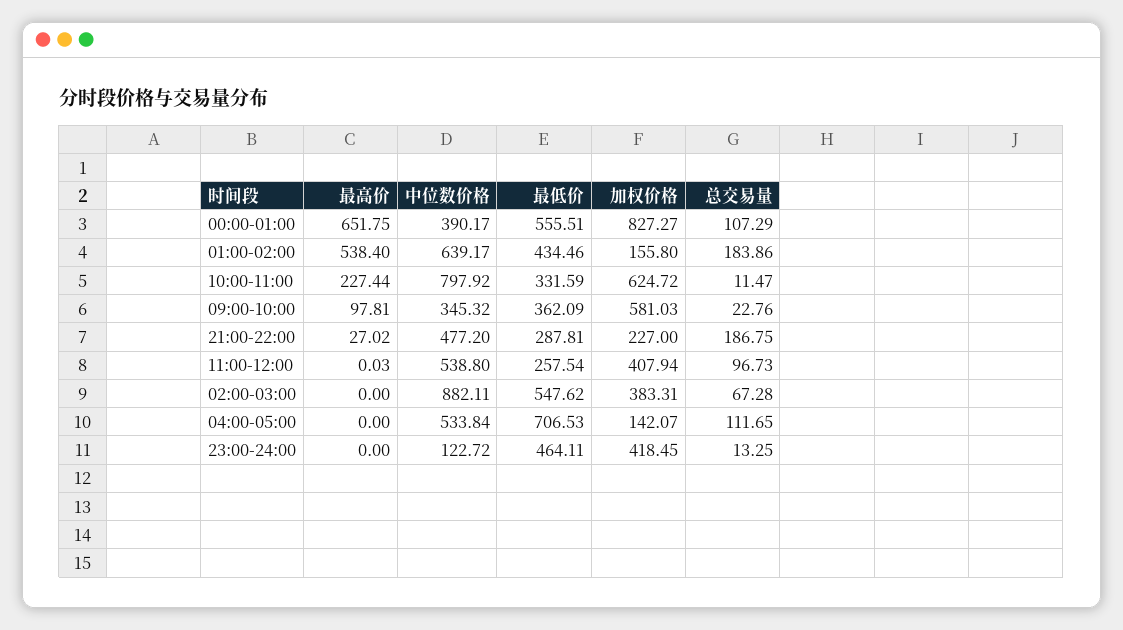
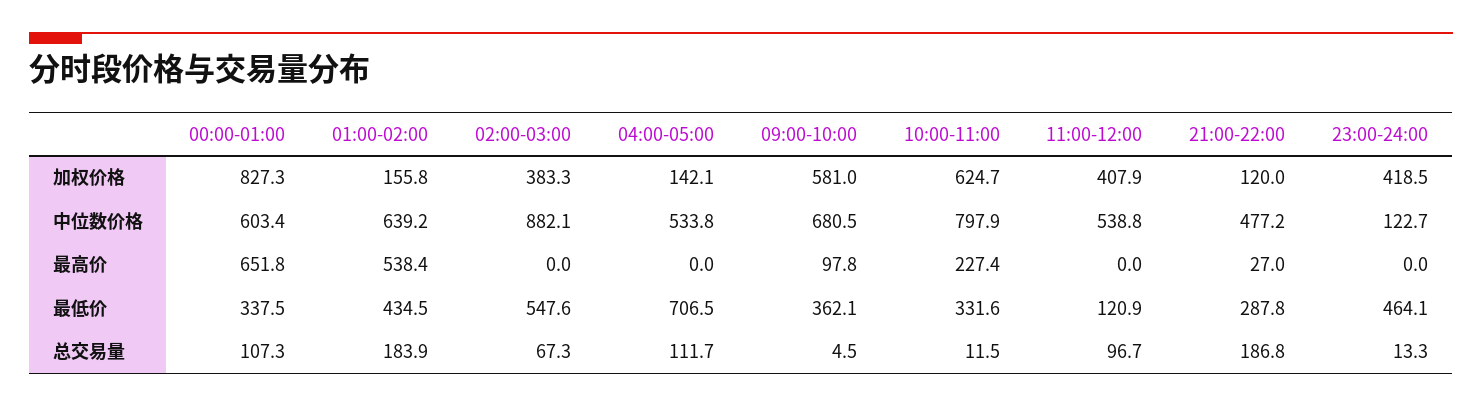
  {
    "最高价": {
      "00:00-01:00": 651.75,
      "01:00-02:00": 538.4,
      "10:00-11:00": 227.44,
      "09:00-10:00": 97.81,
      "21:00-22:00": 27.02,
      "11:00-12:00": 0.03,
      "02:00-03:00": 0,
      "04:00-05:00": 0,
      "23:00-24:00": 0
    },
    "中位数价格": {
-     "00:00-01:00": 390.17,
+     "00:00-01:00": 603.4,
      "01:00-02:00": 639.17,
      "10:00-11:00": 797.92,
-     "09:00-10:00": 345.32,
+     "09:00-10:00": 680.5,
      "21:00-22:00": 477.2,
      "11:00-12:00": 538.8,
      "02:00-03:00": 882.11,
      "04:00-05:00": 533.84,
      "23:00-24:00": 122.72
    },
    "最低价": {
-     "00:00-01:00": 555.51,
+     "00:00-01:00": 337.5,
      "01:00-02:00": 434.46,
      "10:00-11:00": 331.59,
      "09:00-10:00": 362.09,
      "21:00-22:00": 287.81,
-     "11:00-12:00": 257.54,
+     "11:00-12:00": 120.9,
      "02:00-03:00": 547.62,
      "04:00-05:00": 706.53,
      "23:00-24:00": 464.11
    },
    "加权价格": {
      "00:00-01:00": 827.27,
      "01:00-02:00": 155.8,
      "10:00-11:00": 624.72,
      "09:00-10:00": 581.03,
-     "21:00-22:00": 227,
+     "21:00-22:00": 120,
      "11:00-12:00": 407.94,
      "02:00-03:00": 383.31,
      "04:00-05:00": 142.07,
      "23:00-24:00": 418.45
    },
    "总交易量": {
      "00:00-01:00": 107.29,
      "01:00-02:00": 183.86,
      "10:00-11:00": 11.47,
-     "09:00-10:00": 22.76,
+     "09:00-10:00": 4.5,
      "21:00-22:00": 186.75,
      "11:00-12:00": 96.73,
      "02:00-03:00": 67.28,
      "04:00-05:00": 111.65,
      "23:00-24:00": 13.25
    }
  }

